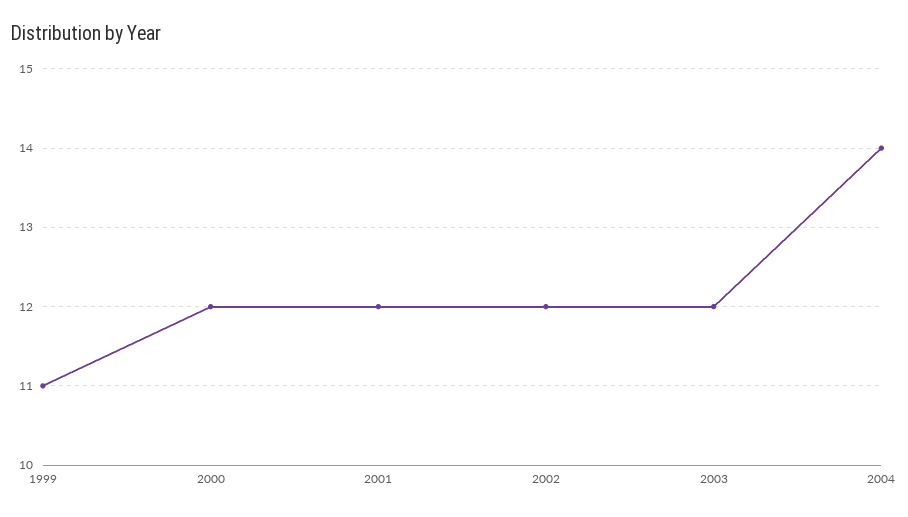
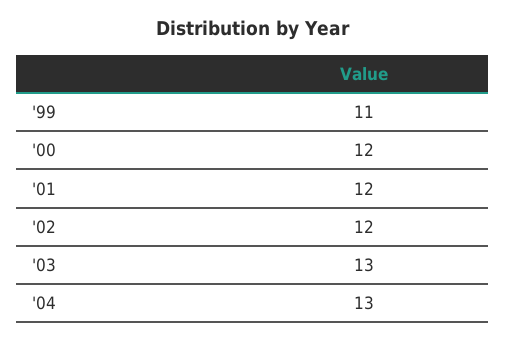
  {
    "1999": 11,
    "2000": 12,
    "2001": 12,
    "2002": 12,
-   "2003": 12,
+   "2003": 13,
-   "2004": 14
+   "2004": 13
  }

